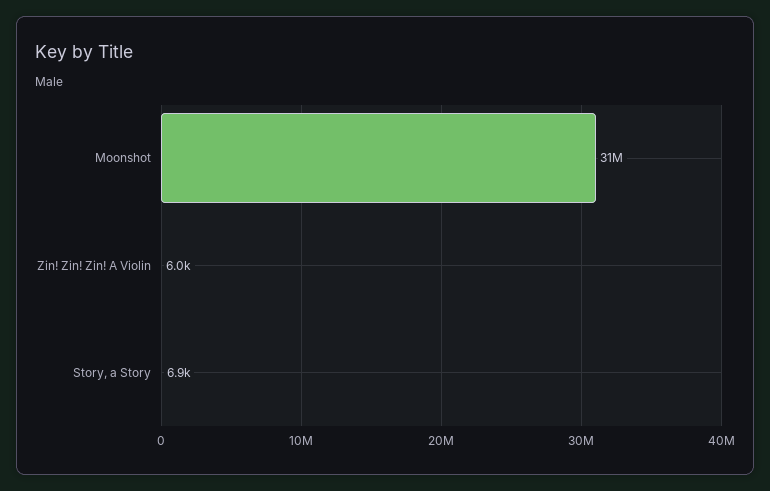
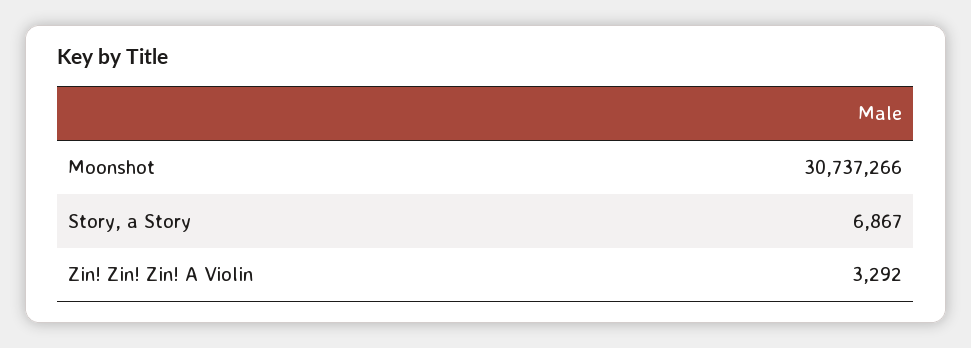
  {
    "Moonshot": 30737266,
-   "Zin! Zin! Zin! A Violin": 6000,
+   "Zin! Zin! Zin! A Violin": 3292,
    "Story, a Story": 6867
  }

